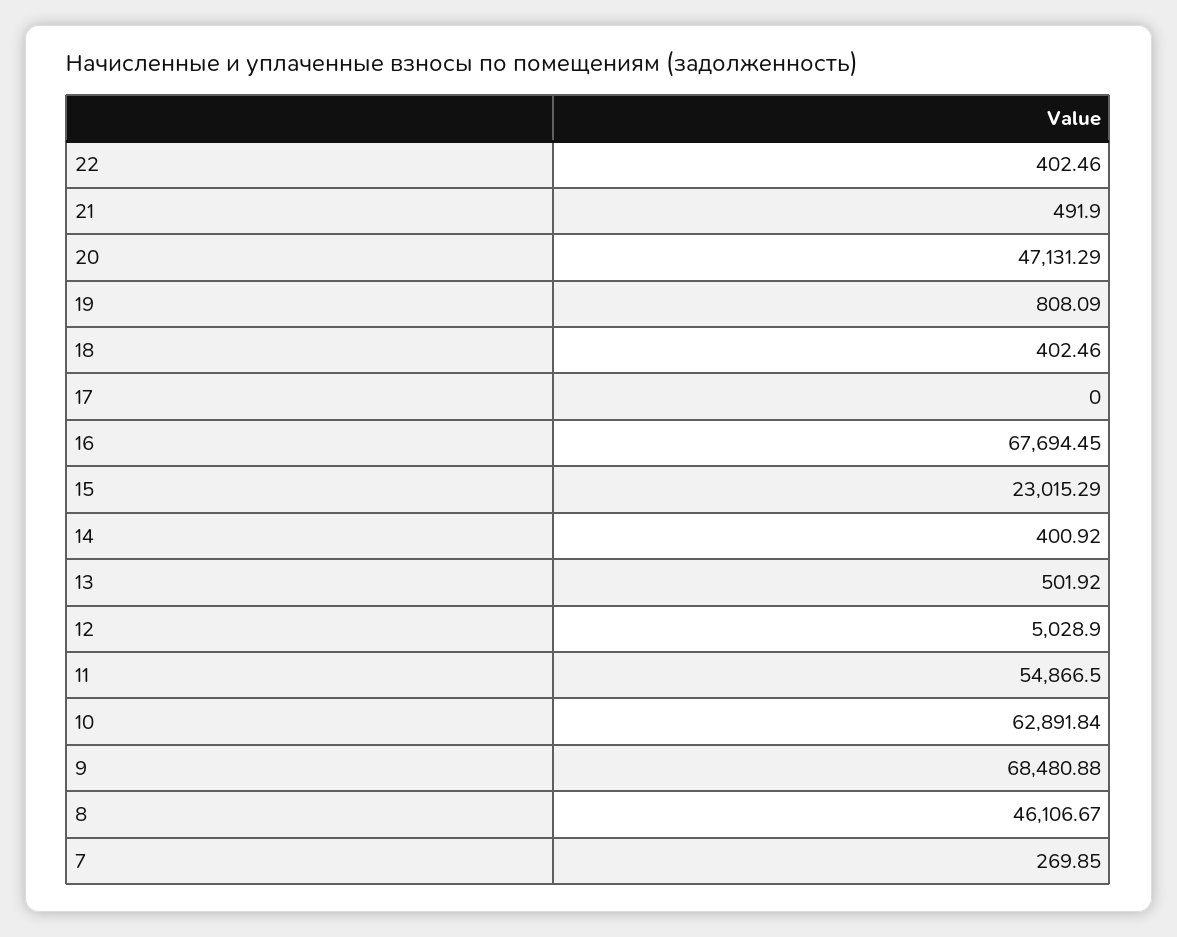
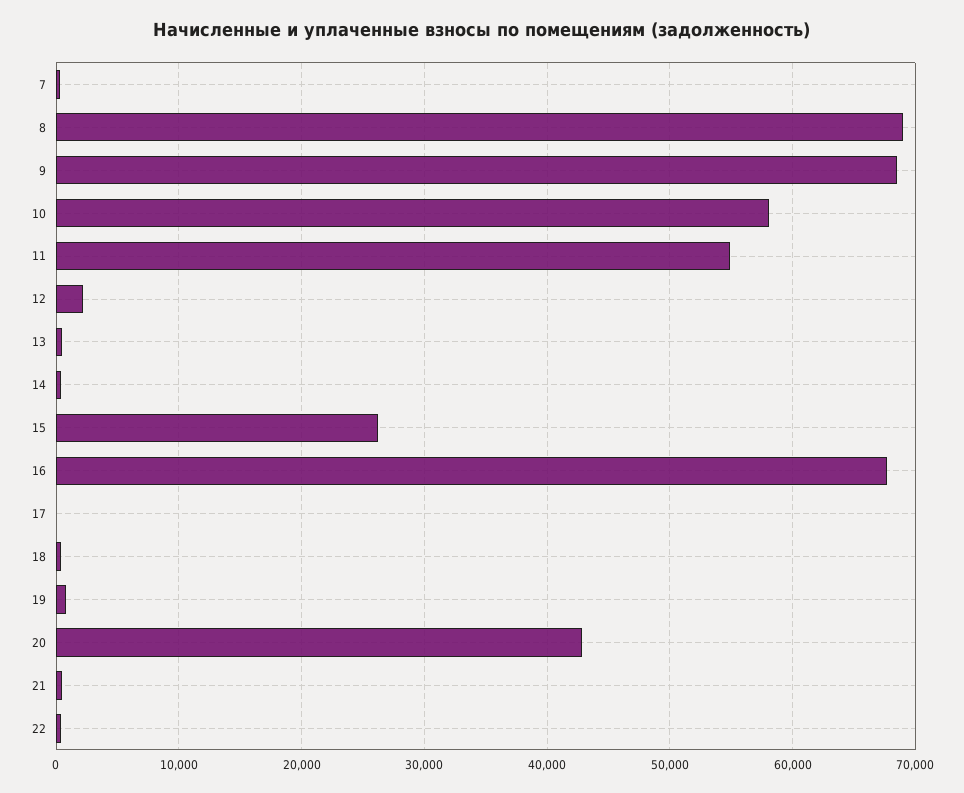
  {
    "22": 402.46,
    "21": 491.9,
-   "20": 47131.29,
+   "20": 43000,
    "19": 808.09,
    "18": 402.46,
    "17": 0,
    "16": 67694.45,
-   "15": 23015.29,
+   "15": 26000,
    "14": 400.92,
    "13": 501.92,
-   "12": 5028.9,
+   "12": 2000,
    "11": 54866.5,
-   "10": 62891.84,
+   "10": 58000,
    "9": 68480.88,
-   "8": 46106.67,
+   "8": 69000,
    "7": 269.85
  }

